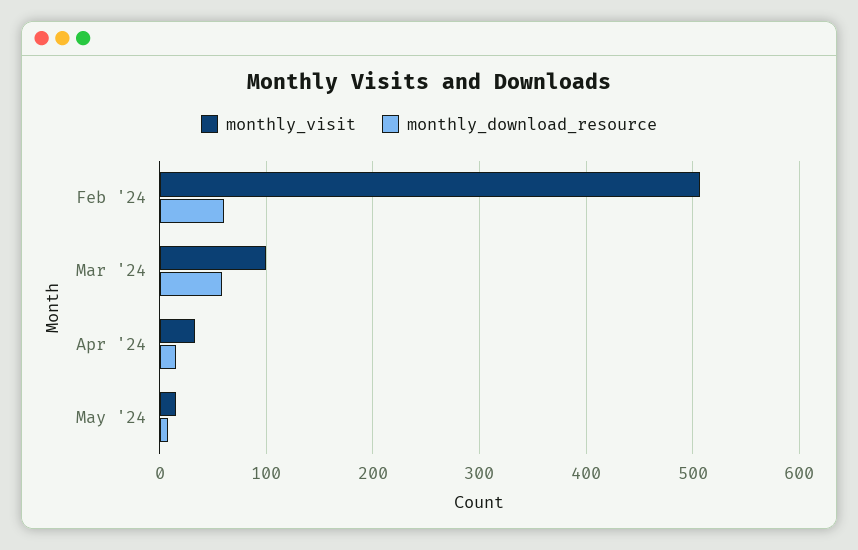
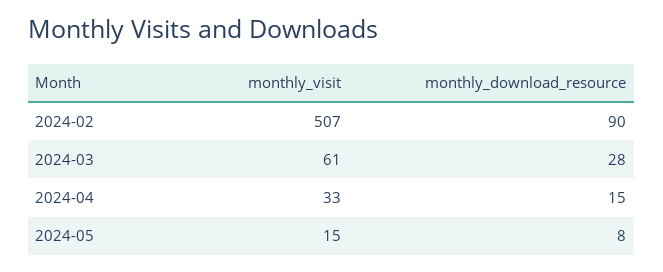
  {
    "monthly_visit": {
      "Feb '24": 507,
-     "Mar '24": 100,
+     "Mar '24": 61,
      "Apr '24": 33,
      "May '24": 15
    },
    "monthly_download_resource": {
-     "Feb '24": 60,
+     "Feb '24": 90,
-     "Mar '24": 60,
+     "Mar '24": 28,
      "Apr '24": 15,
      "May '24": 8
    }
  }

